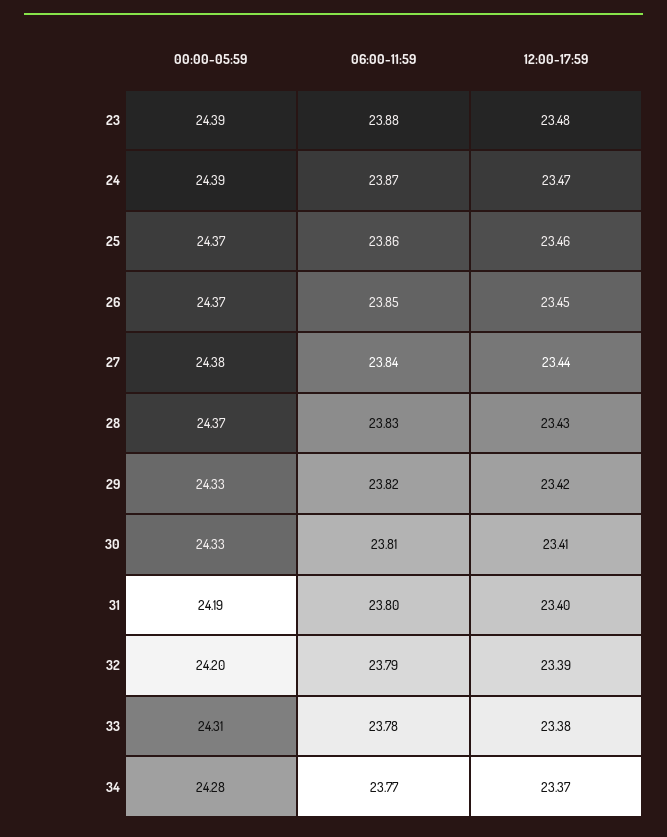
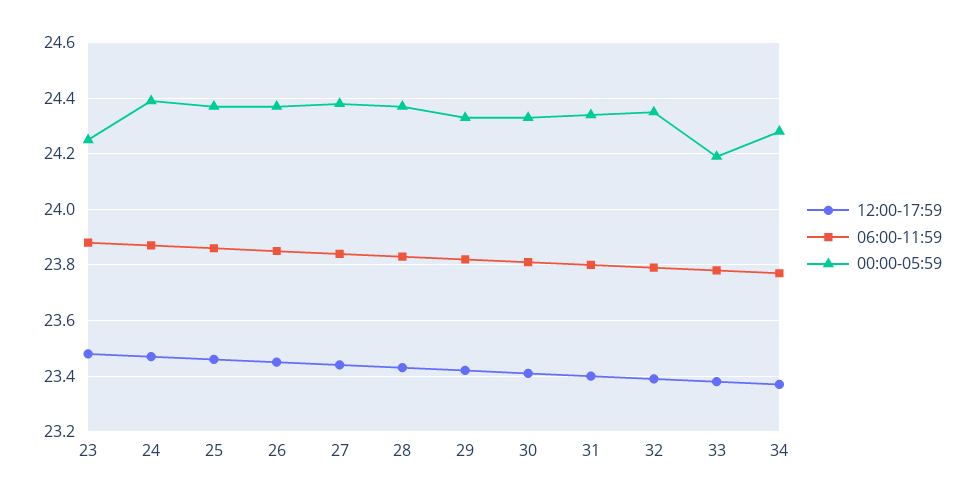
  {
    "00:00-05:59": {
-     "23": 24.39,
+     "23": 24.25,
      "24": 24.39,
      "25": 24.37,
      "26": 24.37,
      "27": 24.38,
      "28": 24.37,
      "29": 24.33,
      "30": 24.33,
-     "31": 24.19,
+     "31": 24.35,
-     "32": 24.2,
+     "32": 24.35,
-     "33": 24.31,
+     "33": 24.2,
      "34": 24.28
    },
    "06:00-11:59": {
      "23": 23.88,
      "24": 23.87,
      "25": 23.86,
      "26": 23.85,
      "27": 23.84,
      "28": 23.83,
      "29": 23.82,
      "30": 23.81,
      "31": 23.8,
      "32": 23.79,
      "33": 23.78,
      "34": 23.77
    },
    "12:00-17:59": {
      "23": 23.48,
      "24": 23.47,
      "25": 23.46,
      "26": 23.45,
      "27": 23.44,
      "28": 23.43,
      "29": 23.42,
      "30": 23.41,
      "31": 23.4,
      "32": 23.39,
      "33": 23.38,
      "34": 23.37
    }
  }

